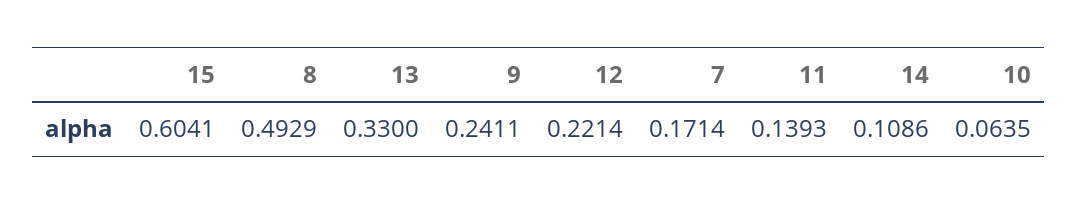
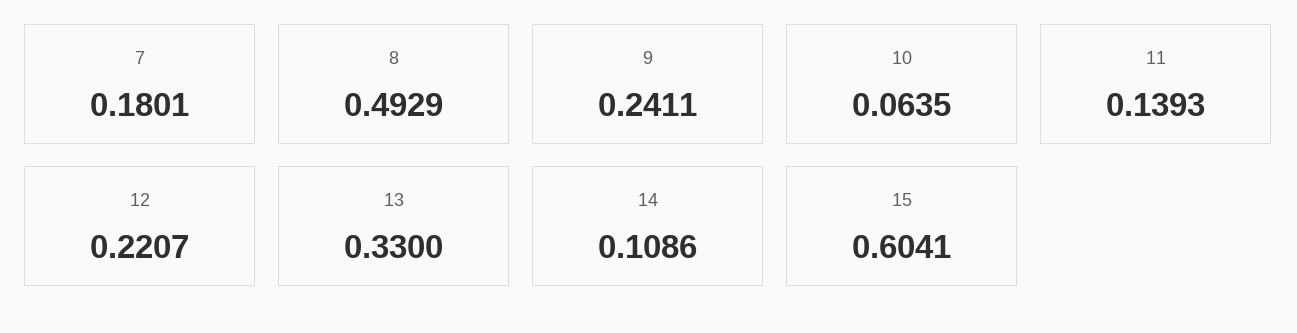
  {
    "15": 0.6041,
    "8": 0.4929,
    "13": 0.33,
    "9": 0.2411,
-   "12": 0.2214,
+   "12": 0.2207,
-   "7": 0.1714,
+   "7": 0.1801,
    "11": 0.1393,
    "14": 0.1086,
    "10": 0.0635
  }

